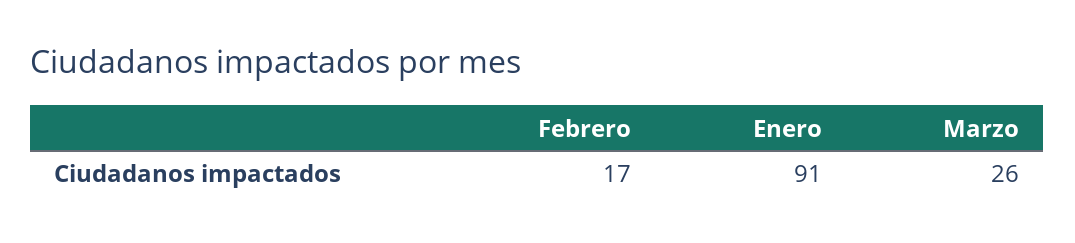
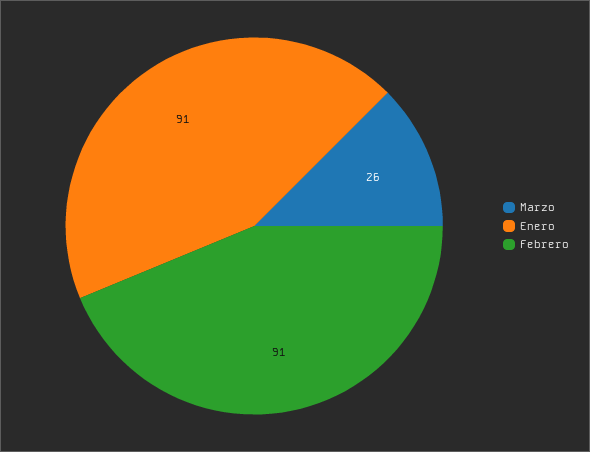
  {
-   "Febrero": 17,
+   "Febrero": 91,
    "Enero": 91,
    "Marzo": 26
  }

